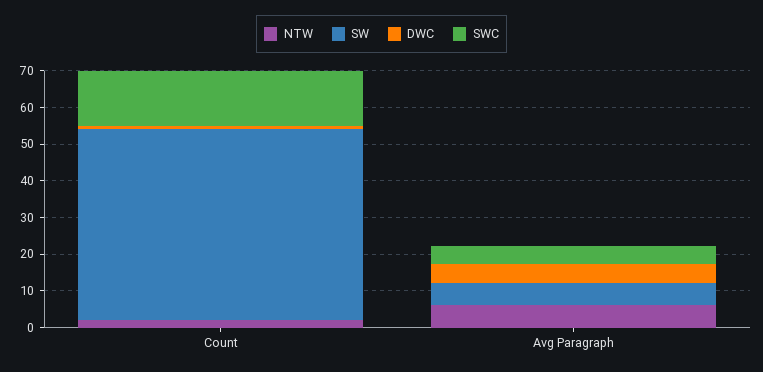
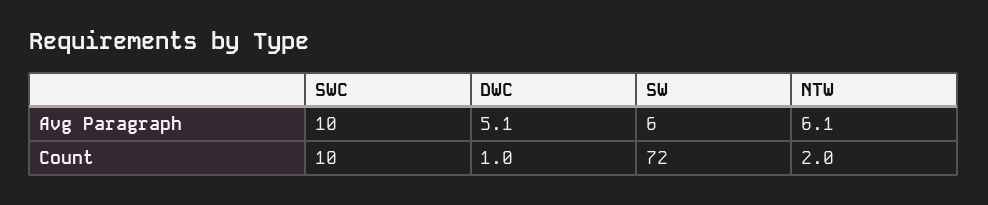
  {
    "NTW": {
      "Count": 2,
      "Avg Paragraph": 6.1
    },
    "SW": {
-     "Count": 52.5,
+     "Count": 72,
      "Avg Paragraph": 6
    },
    "DWC": {
      "Count": 1,
      "Avg Paragraph": 5.1
    },
    "SWC": {
-     "Count": 15,
+     "Count": 10,
-     "Avg Paragraph": 5
+     "Avg Paragraph": 10
    }
  }

